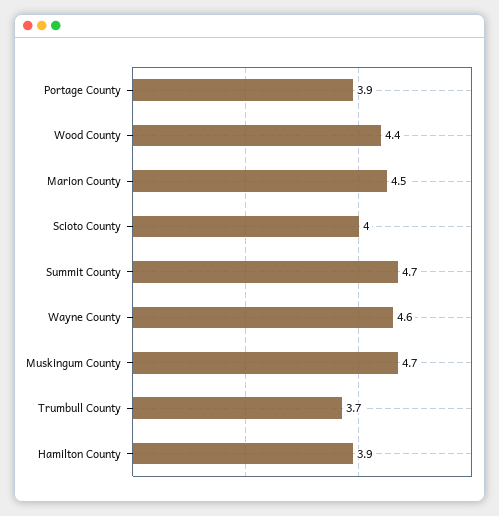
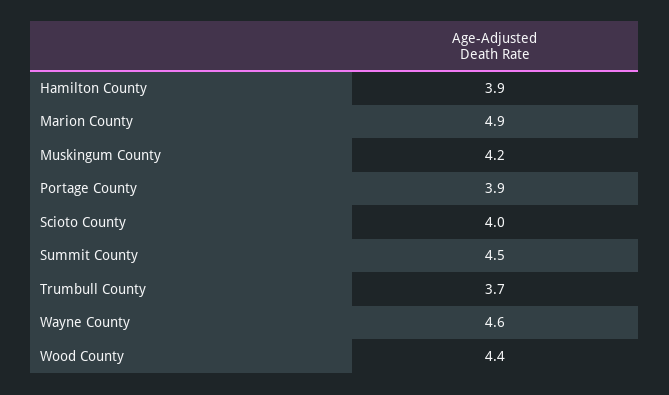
  {
    "Portage County": 3.9,
    "Wood County": 4.4,
-   "Marion County": 4.5,
+   "Marion County": 4.9,
    "Scioto County": 4,
-   "Summit County": 4.7,
+   "Summit County": 4.5,
    "Wayne County": 4.6,
-   "Muskingum County": 4.7,
+   "Muskingum County": 4.2,
    "Trumbull County": 3.7,
    "Hamilton County": 3.9
  }

